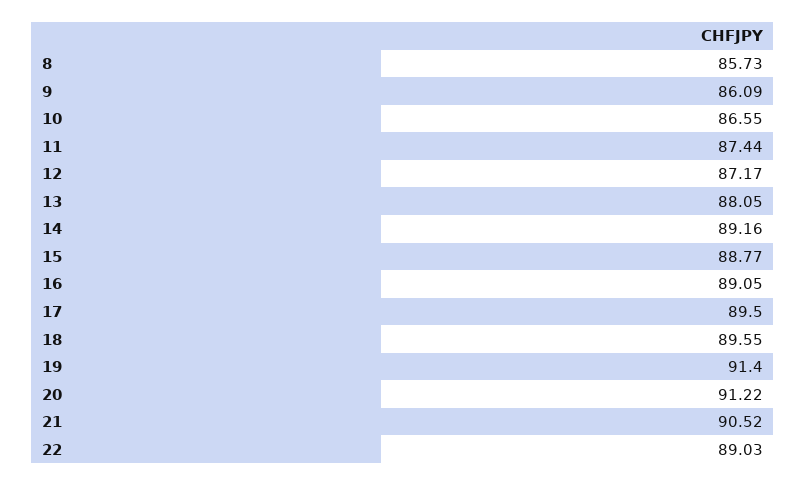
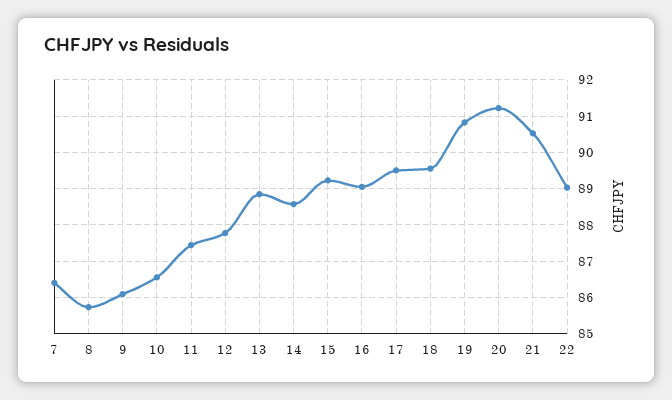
  {
    "8": 85.73,
    "9": 86.09,
    "10": 86.55,
    "11": 87.44,
-   "12": 87.17,
+   "12": 87.8,
-   "13": 88.05,
+   "13": 88.8,
-   "14": 89.16,
+   "14": 88.6,
-   "15": 88.77,
+   "15": 89.2,
    "16": 89.05,
    "17": 89.5,
    "18": 89.55,
-   "19": 91.4,
+   "19": 90.8,
    "20": 91.22,
    "21": 90.52,
-   "22": 89.03
+   "22": 89.03,
+   "7": 86.4
  }

